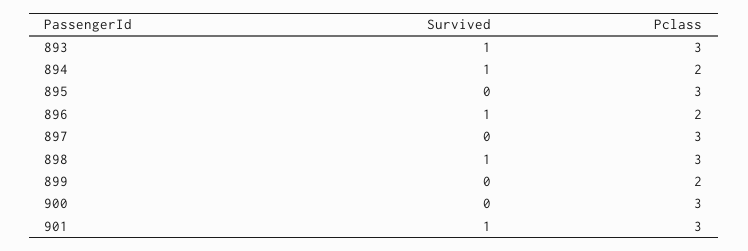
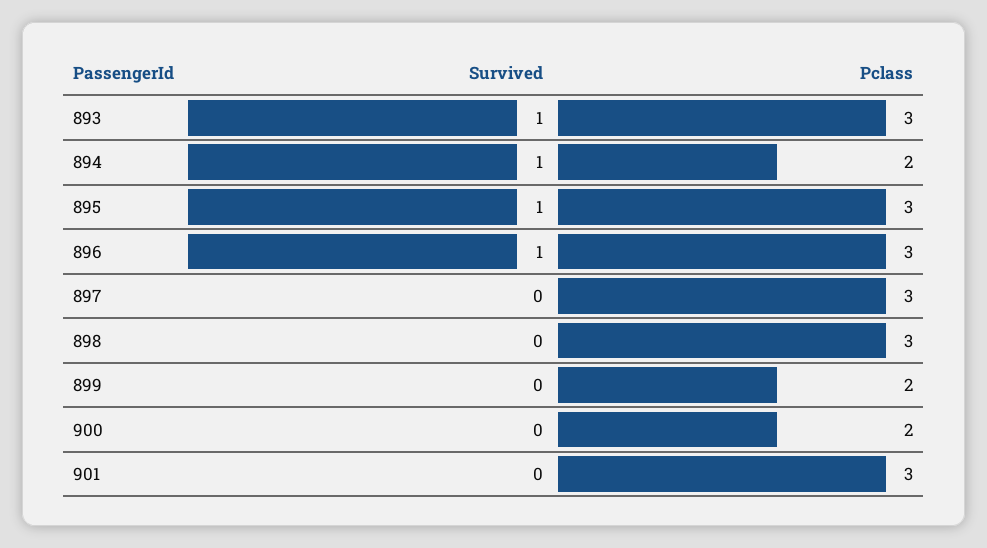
  {
    "Survived": {
      "893": 1,
      "894": 1,
-     "895": 0,
+     "895": 1,
      "896": 1,
      "897": 0,
-     "898": 1,
+     "898": 0,
      "899": 0,
      "900": 0,
-     "901": 1
+     "901": 0
    },
    "Pclass": {
      "893": 3,
      "894": 2,
      "895": 3,
-     "896": 2,
+     "896": 3,
      "897": 3,
      "898": 3,
      "899": 2,
-     "900": 3,
+     "900": 2,
      "901": 3
    }
  }

